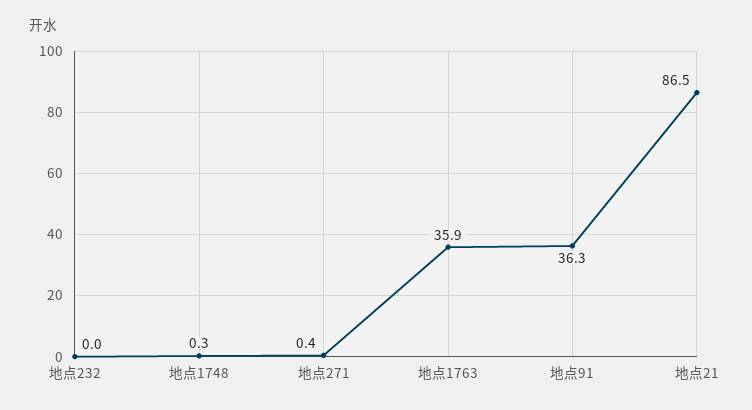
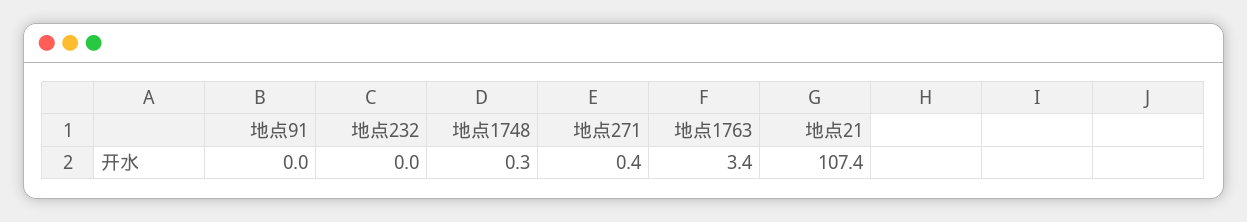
  {
    "地点232": 0,
    "地点1748": 0.3,
    "地点271": 0.4,
-   "地点1763": 35.9,
+   "地点1763": 3.4,
-   "地点91": 36.3,
+   "地点91": 0,
-   "地点21": 86.5
+   "地点21": 107.4
  }

